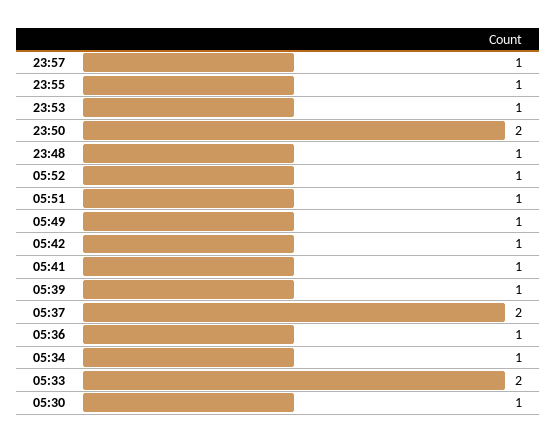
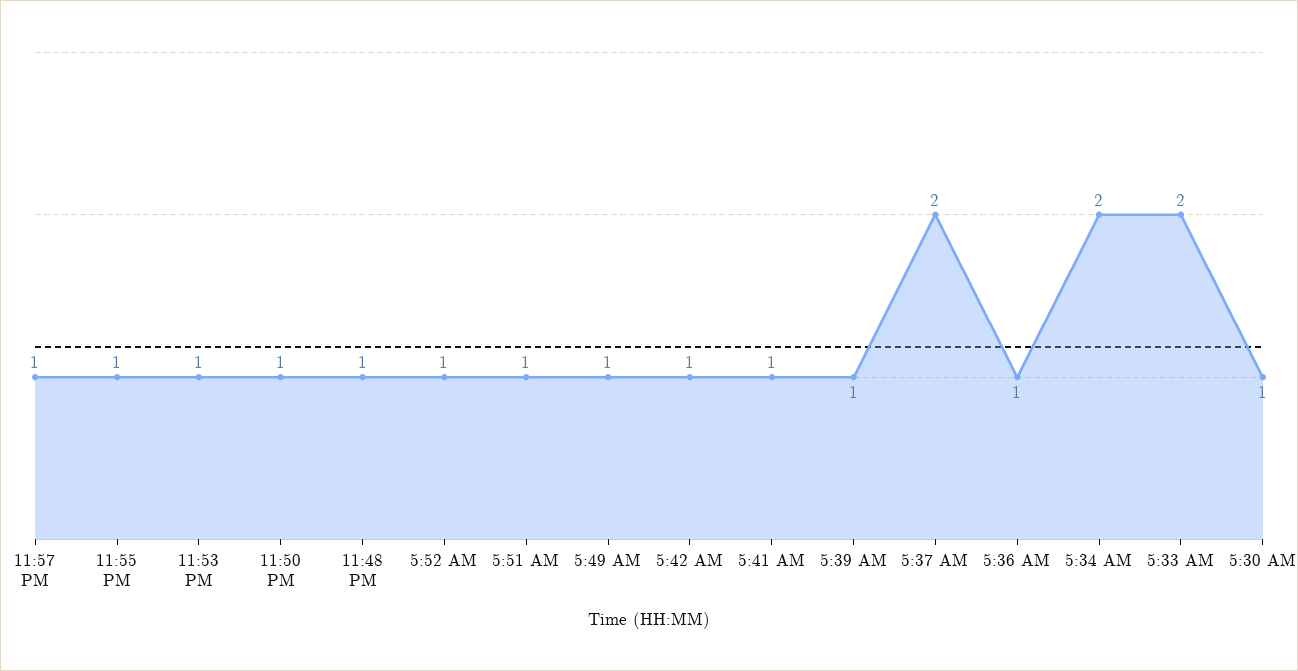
  {
    "23:57": 1,
    "23:55": 1,
    "23:53": 1,
-   "23:50": 2,
+   "23:50": 1,
    "23:48": 1,
    "05:52": 1,
    "05:51": 1,
    "05:49": 1,
    "05:42": 1,
    "05:41": 1,
    "05:39": 1,
    "05:37": 2,
    "05:36": 1,
-   "05:34": 1,
+   "05:34": 2,
    "05:33": 2,
    "05:30": 1
  }

